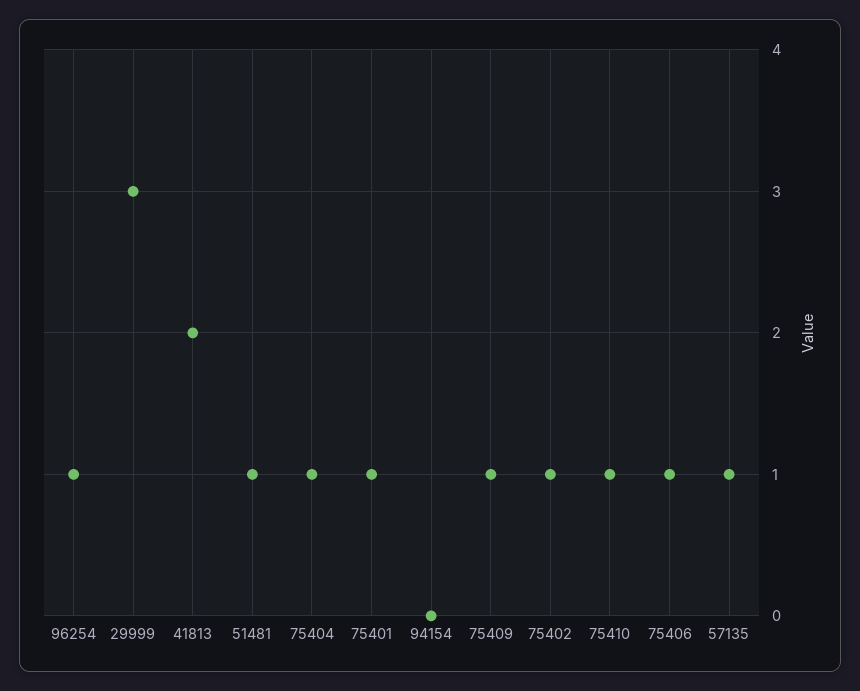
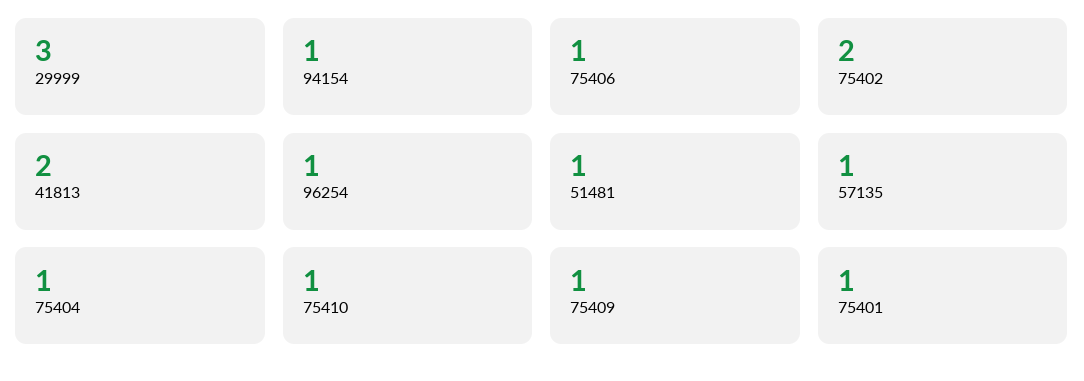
  {
    "96254": 1,
    "29999": 3,
    "41813": 2,
    "51481": 1,
    "75404": 1,
    "75401": 1,
-   "94154": 0,
+   "94154": 1,
    "75409": 1,
-   "75402": 1,
+   "75402": 2,
    "75410": 1,
    "75406": 1,
    "57135": 1
  }

